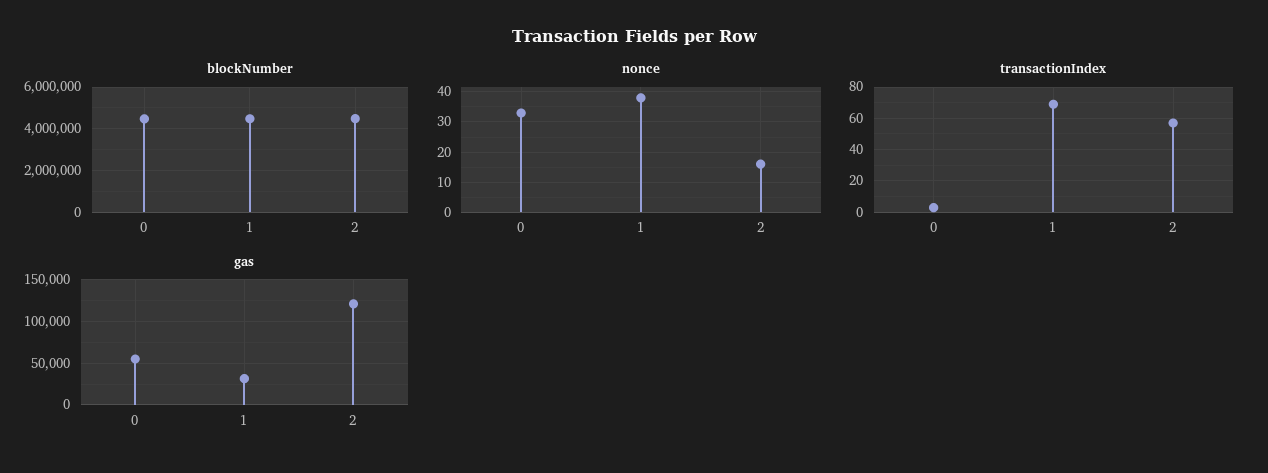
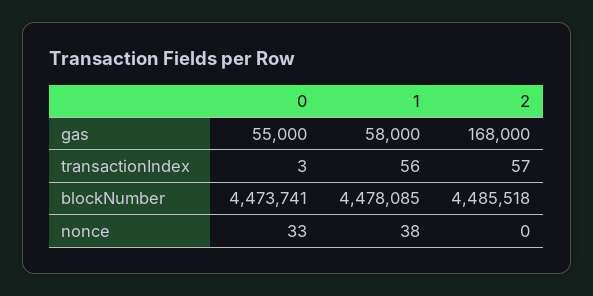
  {
    "blockNumber": {
      "0": 4473741,
      "1": 4478085,
      "2": 4485518
    },
    "nonce": {
      "0": 33,
      "1": 38,
-     "2": 15
+     "2": 0
    },
    "transactionIndex": {
      "0": 3,
-     "1": 70,
+     "1": 56,
      "2": 57
    },
    "gas": {
      "0": 55000,
-     "1": 30000,
+     "1": 58000,
-     "2": 120000
+     "2": 168000
    }
  }

